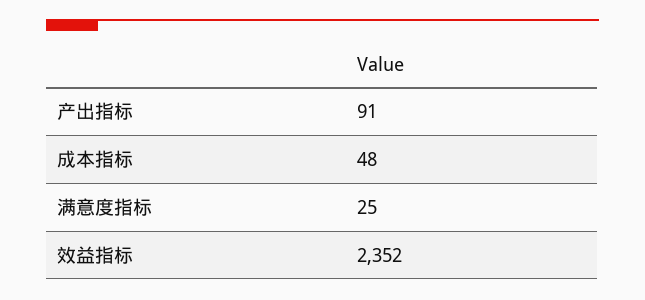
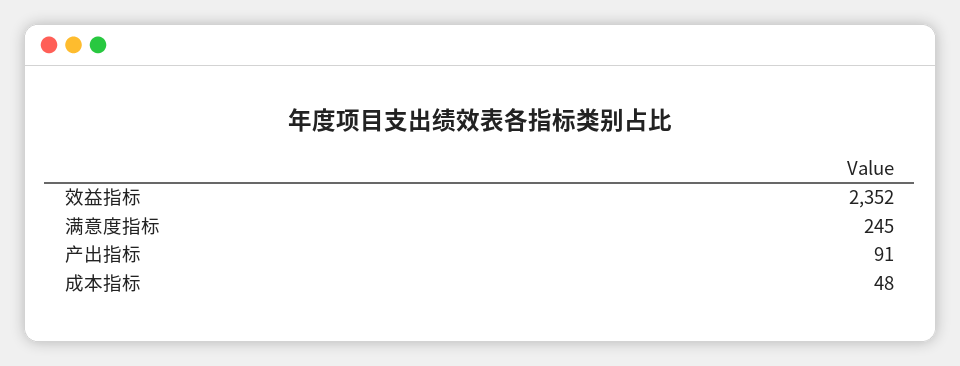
  {
    "产出指标": 91,
    "成本指标": 48,
-   "满意度指标": 25,
+   "满意度指标": 245,
    "效益指标": 2352
  }

